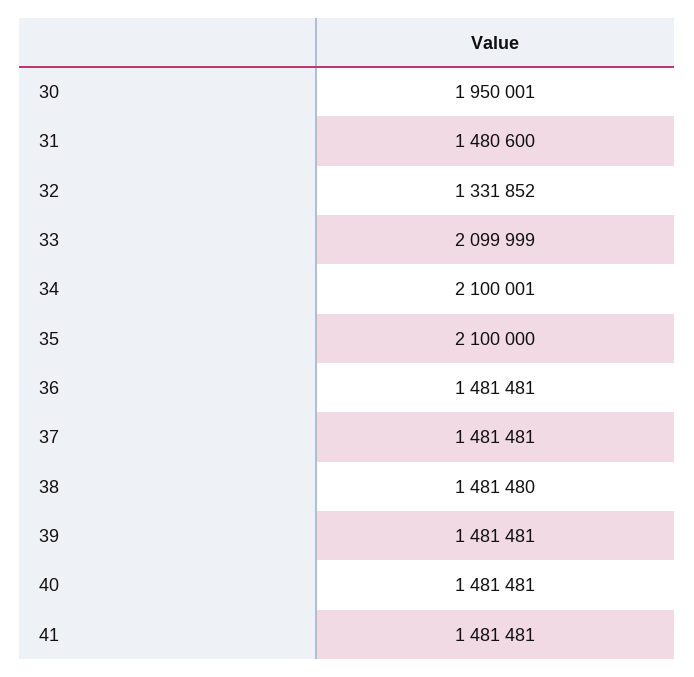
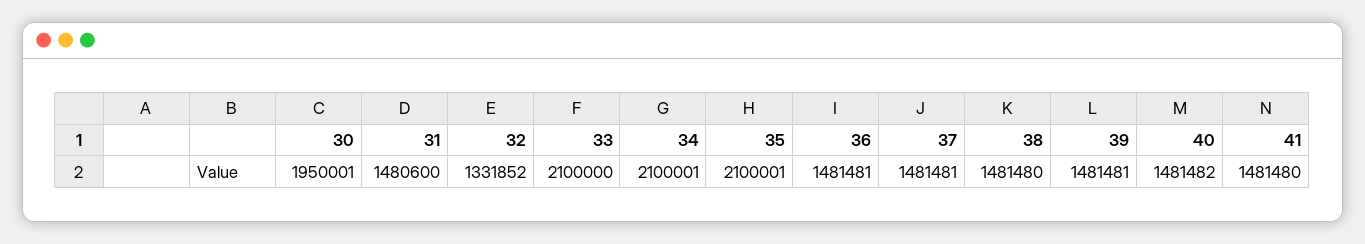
  {
    "30": 1950001,
    "31": 1480600,
    "32": 1331852,
-   "33": 2099999,
+   "33": 2100000,
    "34": 2100001,
-   "35": 2100000,
+   "35": 2100001,
    "36": 1481481,
    "37": 1481481,
    "38": 1481480,
    "39": 1481481,
-   "40": 1481481,
+   "40": 1481482,
-   "41": 1481481
+   "41": 1481480
  }

